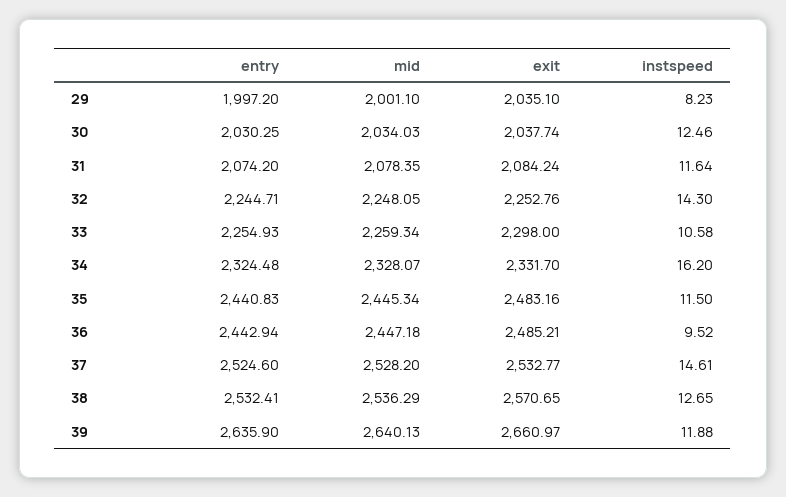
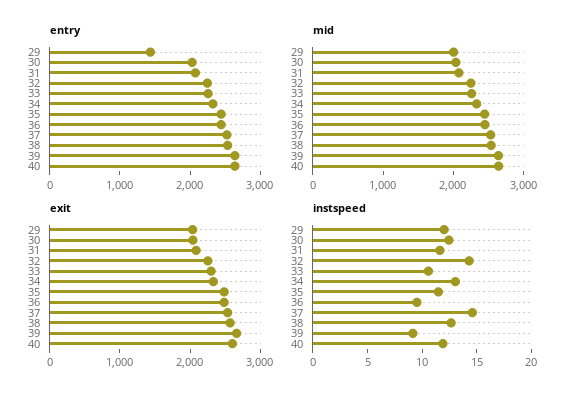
  {
    "entry": {
-     "29": 1997.2,
+     "29": 1400,
      "30": 2030.25,
      "31": 2074.2,
      "32": 2244.71,
      "33": 2254.93,
      "34": 2324.48,
      "35": 2440.83,
      "36": 2442.94,
      "37": 2524.6,
      "38": 2532.41,
-     "39": 2635.9
+     "39": 2635.9,
+     "40": 2600
    },
    "mid": {
      "29": 2001.1,
      "30": 2034.03,
      "31": 2078.35,
      "32": 2248.05,
      "33": 2259.34,
      "34": 2328.07,
      "35": 2445.34,
      "36": 2447.18,
      "37": 2528.2,
      "38": 2536.29,
-     "39": 2640.13
+     "39": 2640.13,
+     "40": 2600
    },
    "exit": {
      "29": 2035.1,
      "30": 2037.74,
      "31": 2084.24,
      "32": 2252.76,
      "33": 2298,
      "34": 2331.7,
      "35": 2483.16,
      "36": 2485.21,
      "37": 2532.77,
      "38": 2570.65,
-     "39": 2660.97
+     "39": 2660.97,
+     "40": 2600
    },
    "instspeed": {
-     "29": 8.23,
+     "29": 12,
      "30": 12.46,
      "31": 11.64,
      "32": 14.3,
      "33": 10.58,
-     "34": 16.2,
+     "34": 13,
      "35": 11.5,
      "36": 9.52,
      "37": 14.61,
      "38": 12.65,
-     "39": 11.88
+     "39": 9,
+     "40": 12
    }
  }

